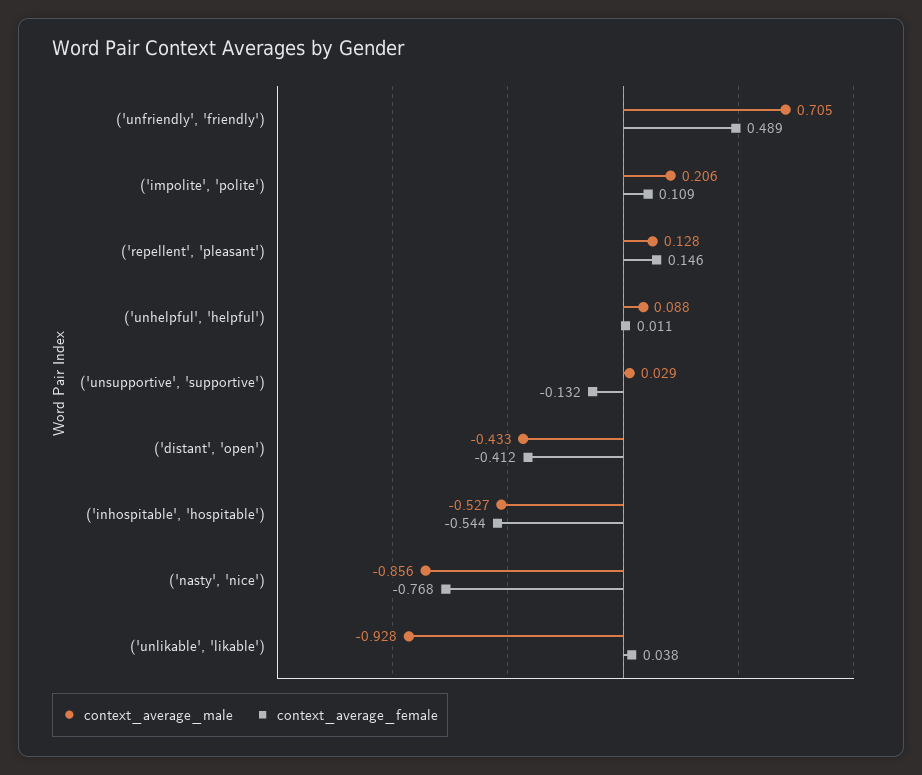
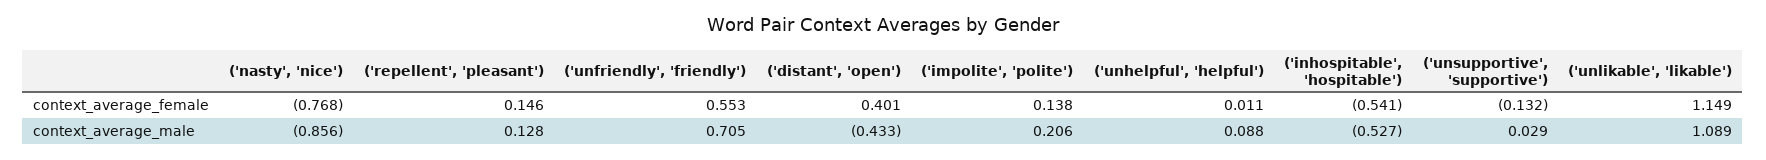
  {
    "context_average_male": {
      "('unfriendly', 'friendly')": 0.705,
      "('impolite', 'polite')": 0.206,
      "('repellent', 'pleasant')": 0.128,
      "('unhelpful', 'helpful')": 0.088,
      "('unsupportive', 'supportive')": 0.029,
      "('distant', 'open')": -0.433,
      "('inhospitable', 'hospitable')": -0.527,
      "('nasty', 'nice')": -0.856,
-     "('unlikable', 'likable')": -0.928
+     "('unlikable', 'likable')": 1.089
    },
    "context_average_female": {
-     "('unfriendly', 'friendly')": 0.489,
+     "('unfriendly', 'friendly')": 0.553,
-     "('impolite', 'polite')": 0.109,
+     "('impolite', 'polite')": 0.138,
      "('repellent', 'pleasant')": 0.146,
      "('unhelpful', 'helpful')": 0.011,
      "('unsupportive', 'supportive')": -0.132,
-     "('distant', 'open')": -0.412,
+     "('distant', 'open')": 0.401,
-     "('inhospitable', 'hospitable')": -0.544,
+     "('inhospitable', 'hospitable')": -0.541,
      "('nasty', 'nice')": -0.768,
-     "('unlikable', 'likable')": 0.038
+     "('unlikable', 'likable')": 1.149
    }
  }

